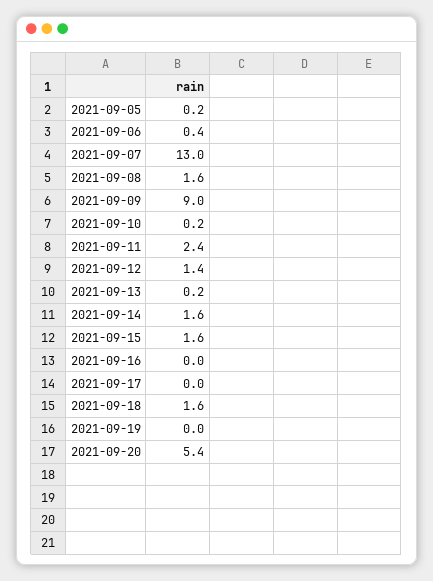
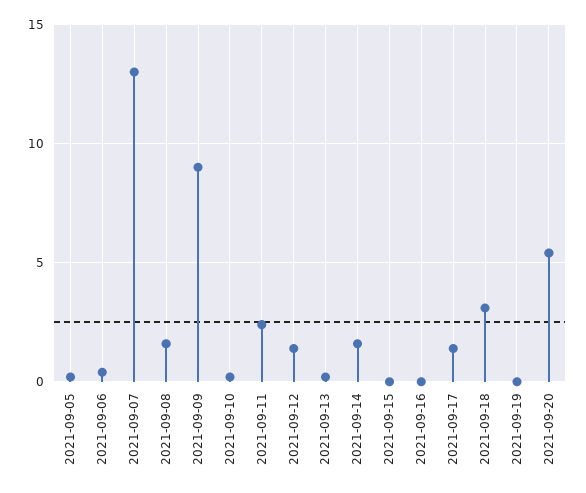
  {
    "2021-09-05": 0.2,
    "2021-09-06": 0.4,
    "2021-09-07": 13,
    "2021-09-08": 1.6,
    "2021-09-09": 9,
    "2021-09-10": 0.2,
    "2021-09-11": 2.4,
    "2021-09-12": 1.4,
    "2021-09-13": 0.2,
    "2021-09-14": 1.6,
-   "2021-09-15": 1.6,
+   "2021-09-15": 0,
    "2021-09-16": 0,
-   "2021-09-17": 0,
+   "2021-09-17": 1.5,
-   "2021-09-18": 1.6,
+   "2021-09-18": 3,
    "2021-09-19": 0,
    "2021-09-20": 5.4
  }

